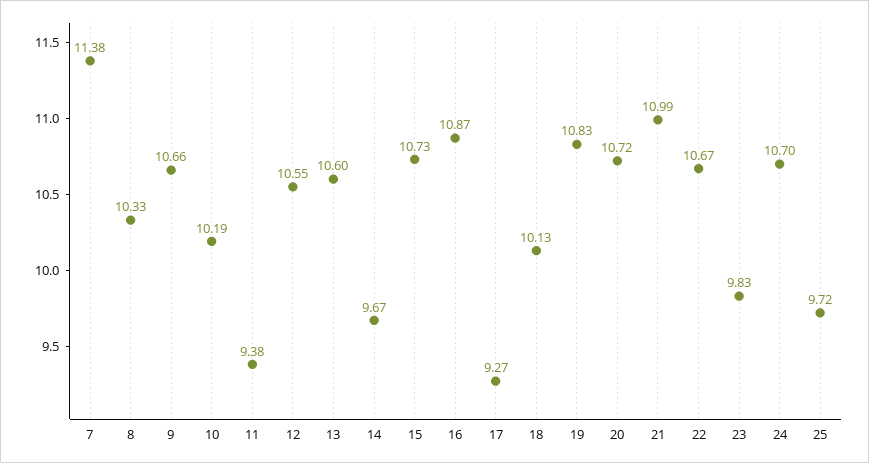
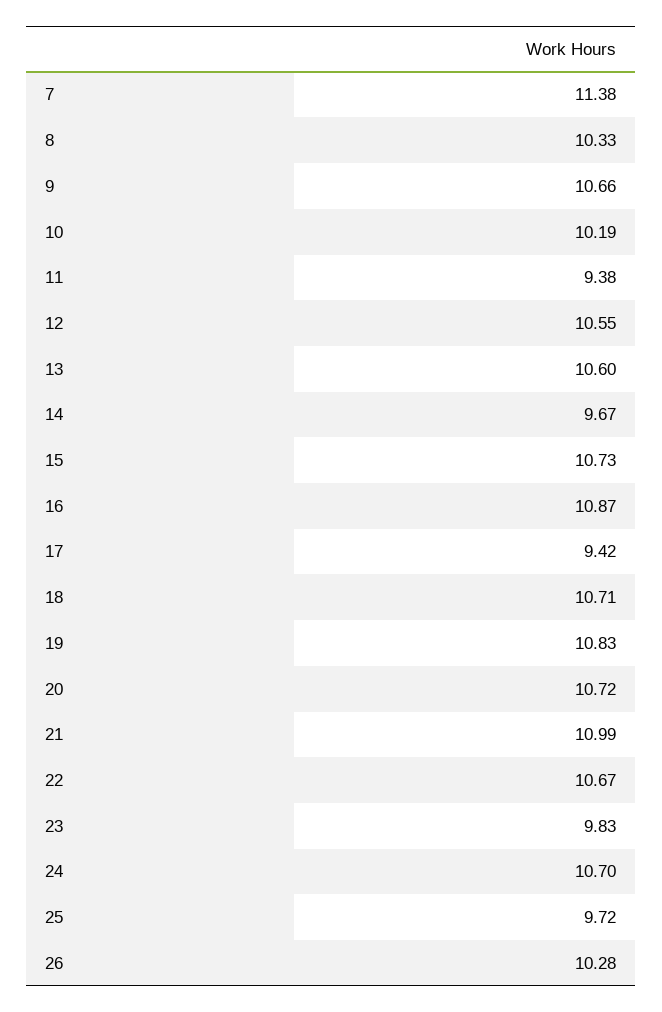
  {
    "7": 11.38,
    "8": 10.33,
    "9": 10.66,
    "10": 10.19,
    "11": 9.38,
    "12": 10.55,
    "13": 10.6,
    "14": 9.67,
    "15": 10.73,
    "16": 10.87,
-   "17": 9.27,
+   "17": 9.42,
-   "18": 10.13,
+   "18": 10.71,
    "19": 10.83,
    "20": 10.72,
    "21": 10.99,
    "22": 10.67,
    "23": 9.83,
    "24": 10.7,
-   "25": 9.72
+   "25": 9.72,
+   "26": 10.28
  }

